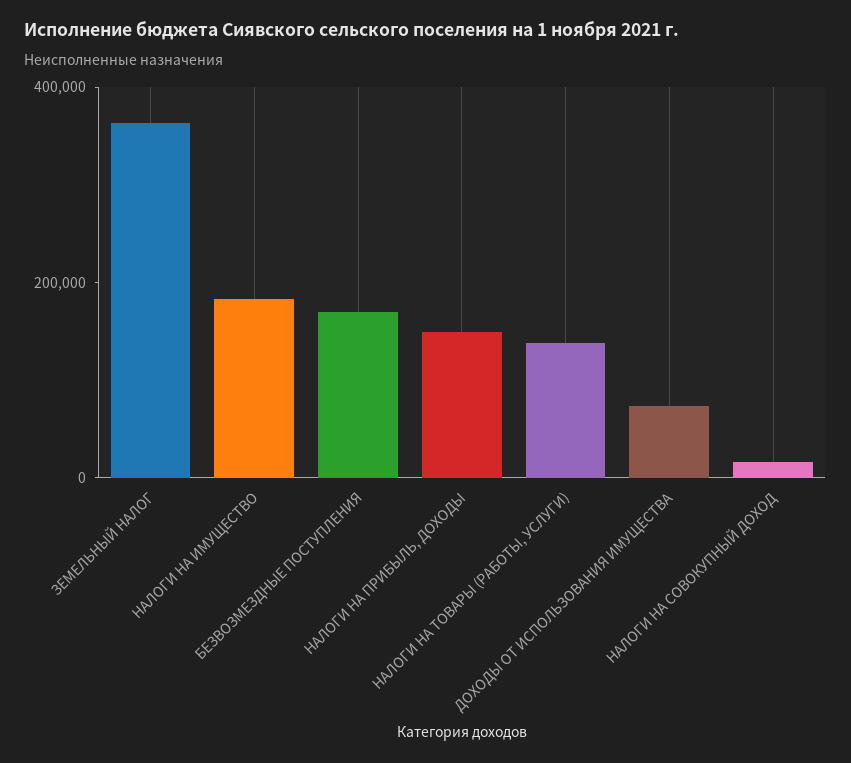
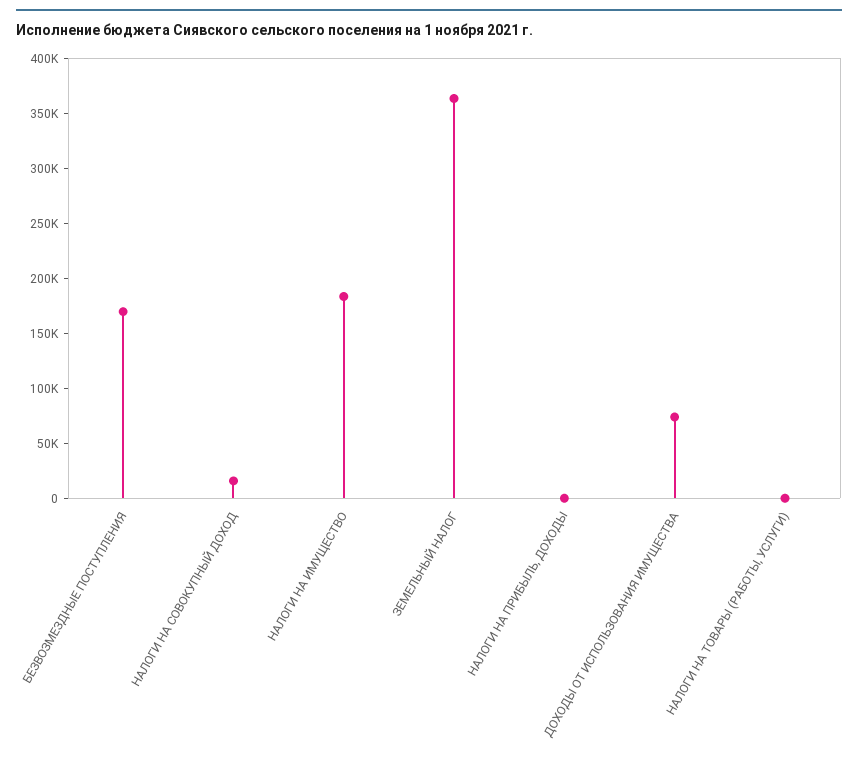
  {
    "ЗЕМЕЛЬНЫЙ НАЛОГ": 360000,
    "НАЛОГИ НА ИМУЩЕСТВО": 180000,
    "БЕЗВОЗМЕЗДНЫЕ ПОСТУПЛЕНИЯ": 170000,
-   "НАЛОГИ НА ПРИБЫЛЬ, ДОХОДЫ": 150000,
+   "НАЛОГИ НА ПРИБЫЛЬ, ДОХОДЫ": 0,
-   "НАЛОГИ НА ТОВАРЫ (РАБОТЫ, УСЛУГИ)": 150000,
+   "НАЛОГИ НА ТОВАРЫ (РАБОТЫ, УСЛУГИ)": 0,
    "ДОХОДЫ ОТ ИСПОЛЬЗОВАНИЯ ИМУЩЕСТВА": 70000,
    "НАЛОГИ НА СОВОКУПНЫЙ ДОХОД": 20000
  }

